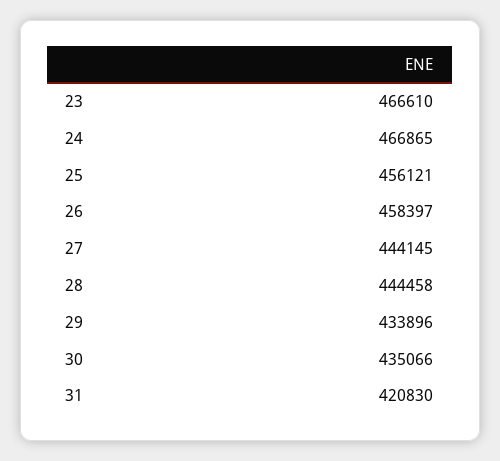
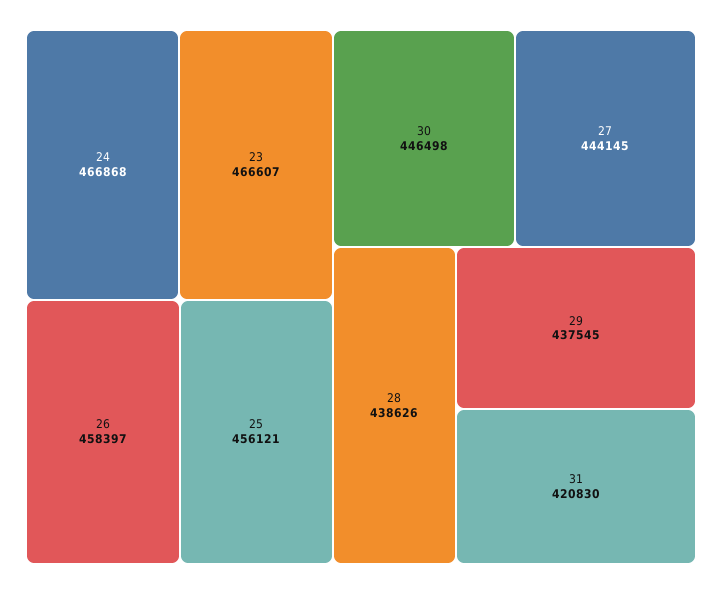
  {
-   "23": 466610,
+   "23": 466607,
-   "24": 466865,
+   "24": 466868,
    "25": 456121,
    "26": 458397,
    "27": 444145,
-   "28": 444458,
+   "28": 438626,
-   "29": 433896,
+   "29": 437545,
-   "30": 435066,
+   "30": 446498,
    "31": 420830
  }

